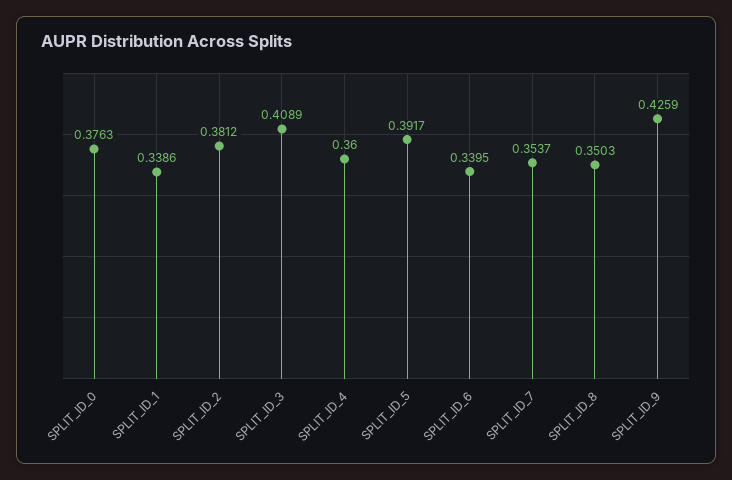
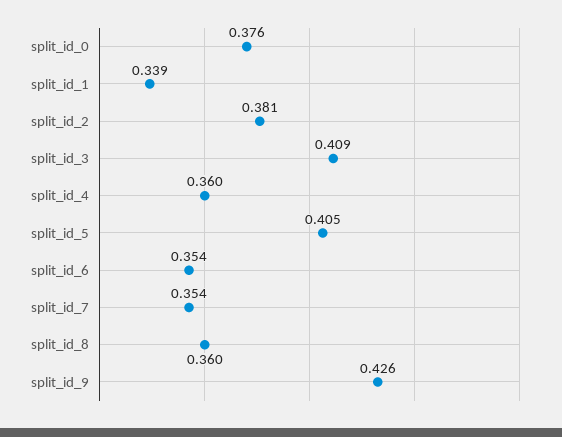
  {
    "SPLIT_ID_0": 0.3763,
    "SPLIT_ID_1": 0.3386,
    "SPLIT_ID_2": 0.3812,
    "SPLIT_ID_3": 0.4089,
    "SPLIT_ID_4": 0.36,
-   "SPLIT_ID_5": 0.3917,
+   "SPLIT_ID_5": 0.405,
-   "SPLIT_ID_6": 0.3395,
+   "SPLIT_ID_6": 0.354,
    "SPLIT_ID_7": 0.3537,
-   "SPLIT_ID_8": 0.3503,
+   "SPLIT_ID_8": 0.36,
    "SPLIT_ID_9": 0.4259
  }

